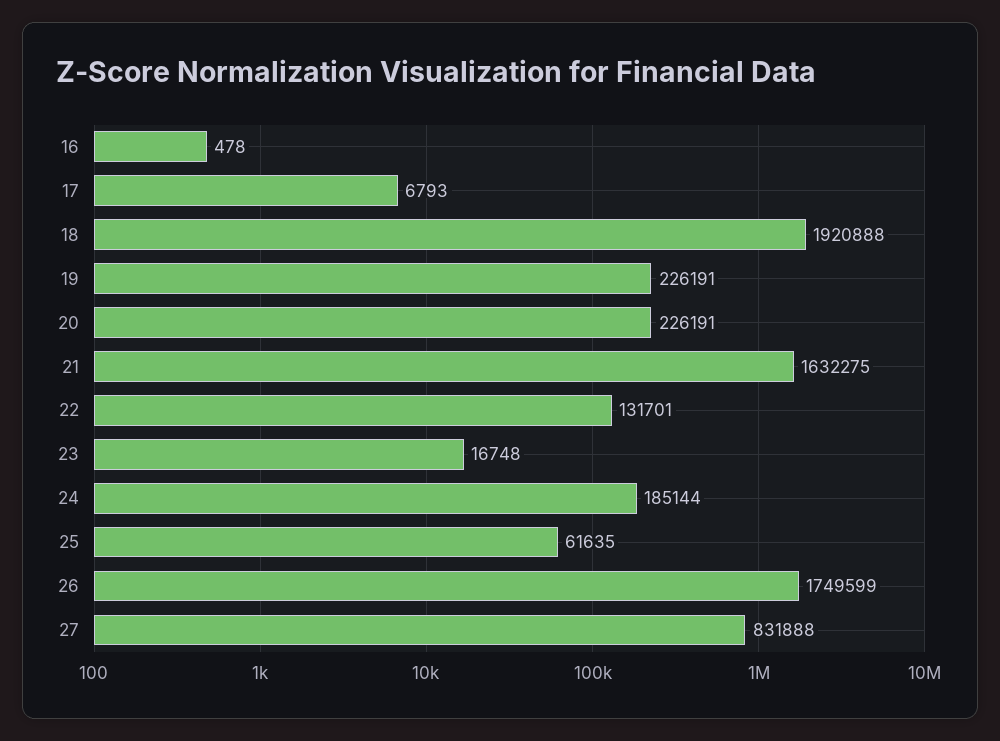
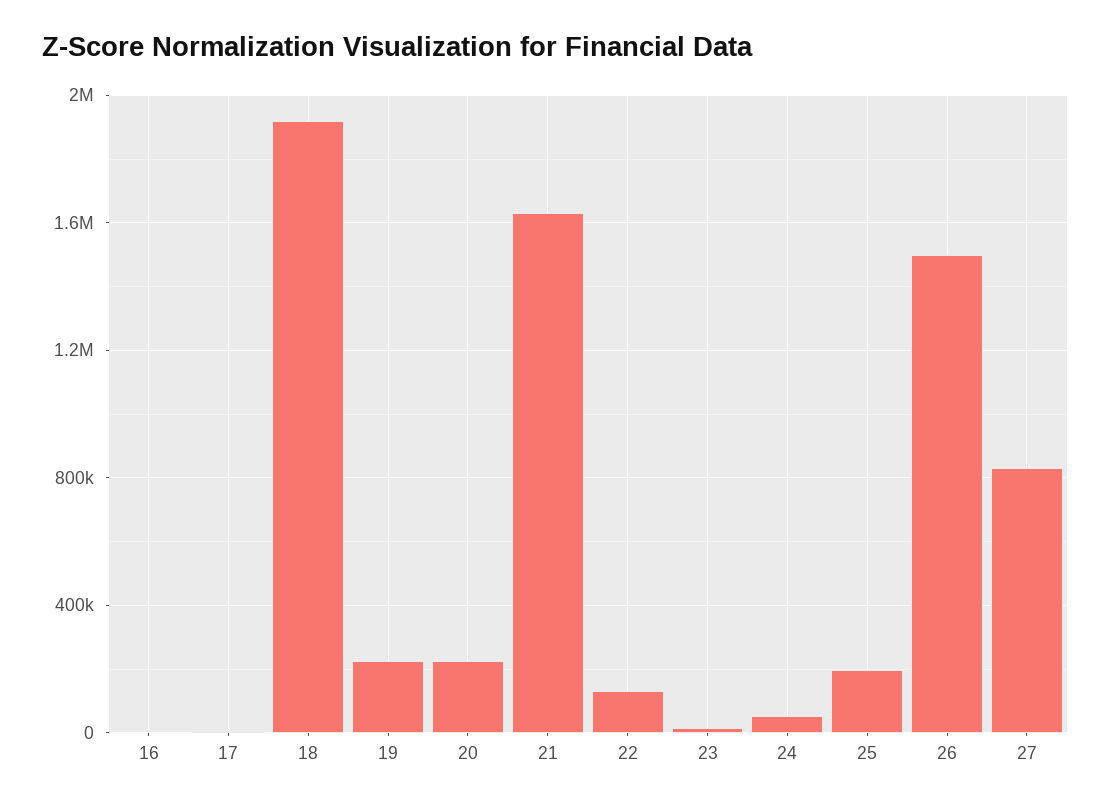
  {
    "16": 478,
    "17": 6793,
    "18": 1920888,
    "19": 226191,
    "20": 226191,
    "21": 1632275,
    "22": 131701,
    "23": 16748,
-   "24": 185144,
+   "24": 50000,
-   "25": 61635,
+   "25": 200000,
-   "26": 1749599,
+   "26": 1500000,
    "27": 831888
  }

